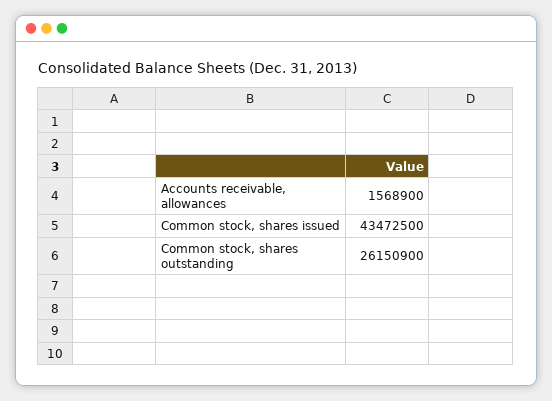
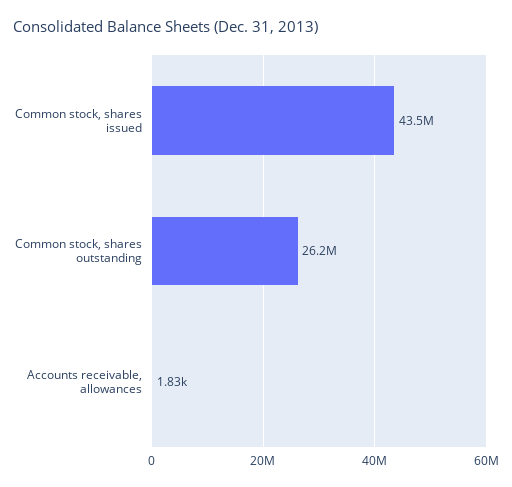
  {
-   "Accounts receivable, allowances": 1568900,
+   "Accounts receivable, allowances": 1830,
    "Common stock, shares issued": 43472500,
    "Common stock, shares outstanding": 26150900
  }

